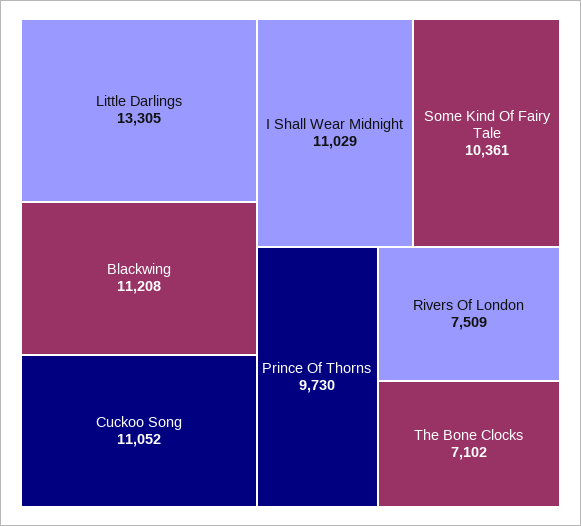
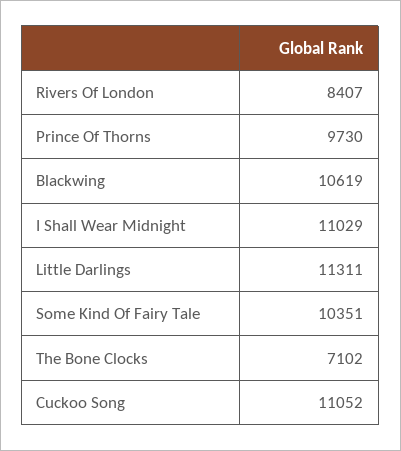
  {
-   "Little Darlings": 13305,
+   "Little Darlings": 11311,
-   "Blackwing": 11208,
+   "Blackwing": 10619,
    "Cuckoo Song": 11052,
    "I Shall Wear Midnight": 11029,
-   "Some Kind Of Fairy Tale": 10361,
+   "Some Kind Of Fairy Tale": 10351,
    "Prince Of Thorns": 9730,
-   "Rivers Of London": 7509,
+   "Rivers Of London": 8407,
    "The Bone Clocks": 7102
  }

